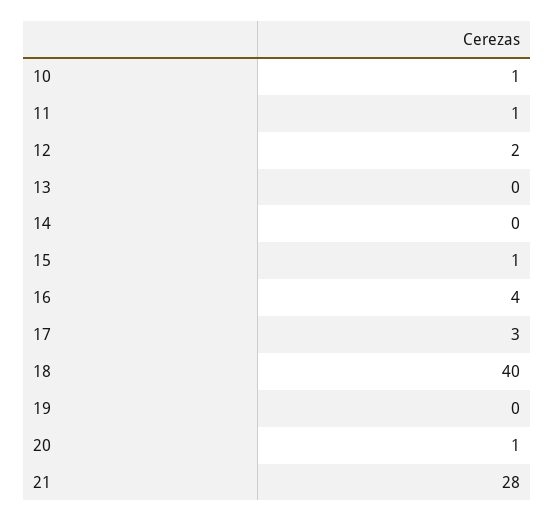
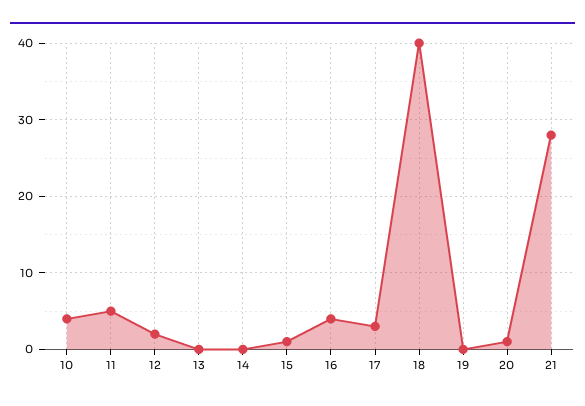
  {
-   "10": 1,
+   "10": 4,
-   "11": 1,
+   "11": 5,
    "12": 2,
    "13": 0,
    "14": 0,
    "15": 1,
    "16": 4,
    "17": 3,
    "18": 40,
    "19": 0,
    "20": 1,
    "21": 28
  }

